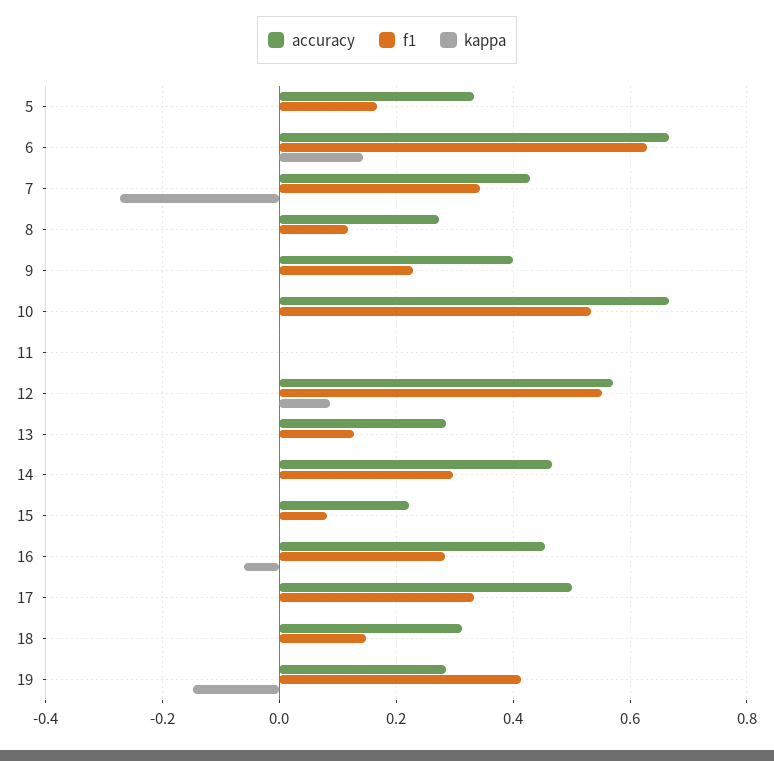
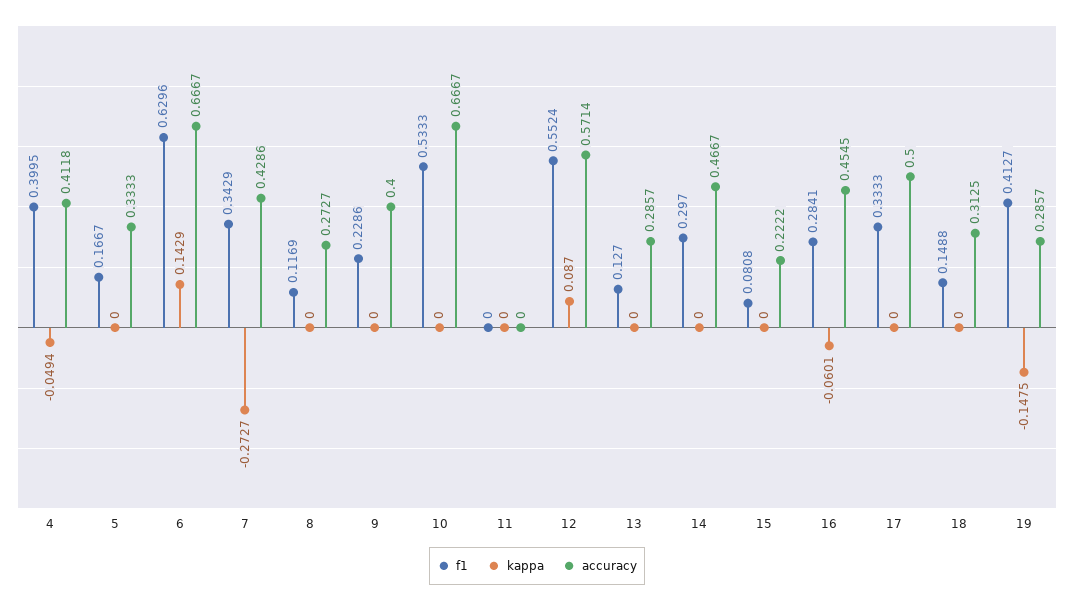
  {
    "accuracy": {
      "5": 0.3333,
      "6": 0.6667,
      "7": 0.4286,
      "8": 0.2727,
      "9": 0.4,
      "10": 0.6667,
      "11": 0,
      "12": 0.5714,
      "13": 0.2857,
      "14": 0.4667,
      "15": 0.2222,
      "16": 0.4545,
      "17": 0.5,
      "18": 0.3125,
-     "19": 0.2857
+     "19": 0.2857,
+     "4": 0.4118
    },
    "f1": {
      "5": 0.1667,
      "6": 0.6296,
      "7": 0.3429,
      "8": 0.1169,
      "9": 0.2286,
      "10": 0.5333,
      "11": 0,
      "12": 0.5524,
      "13": 0.127,
      "14": 0.297,
      "15": 0.0808,
      "16": 0.2841,
      "17": 0.3333,
      "18": 0.1488,
-     "19": 0.4127
+     "19": 0.4127,
+     "4": 0.3995
    },
    "kappa": {
      "5": 0,
      "6": 0.1429,
      "7": -0.2727,
      "8": 0,
      "9": 0,
      "10": 0,
      "11": 0,
      "12": 0.087,
      "13": 0,
      "14": 0,
      "15": 0,
      "16": -0.0601,
      "17": 0,
      "18": 0,
-     "19": -0.1475
+     "19": -0.1475,
+     "4": -0.0494
    }
  }

